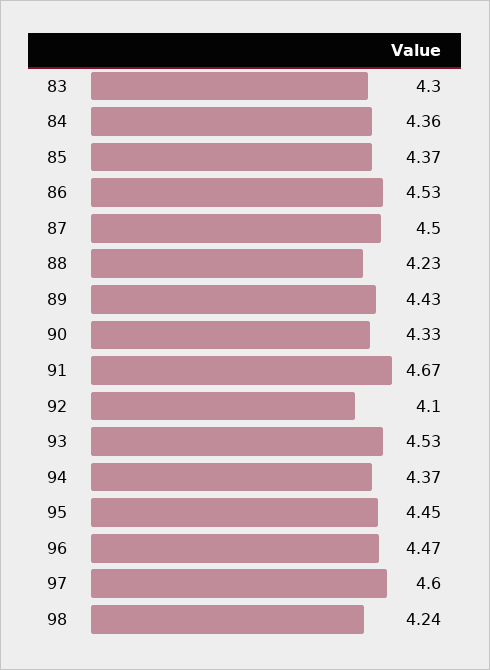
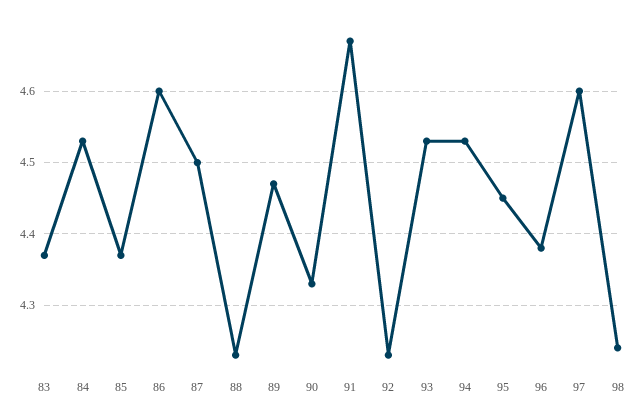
  {
-   "83": 4.3,
+   "83": 4.37,
-   "84": 4.36,
+   "84": 4.53,
    "85": 4.37,
-   "86": 4.53,
+   "86": 4.6,
    "87": 4.5,
    "88": 4.23,
-   "89": 4.43,
+   "89": 4.47,
    "90": 4.33,
    "91": 4.67,
-   "92": 4.1,
+   "92": 4.23,
    "93": 4.53,
-   "94": 4.37,
+   "94": 4.53,
    "95": 4.45,
-   "96": 4.47,
+   "96": 4.38,
    "97": 4.6,
    "98": 4.24
  }

